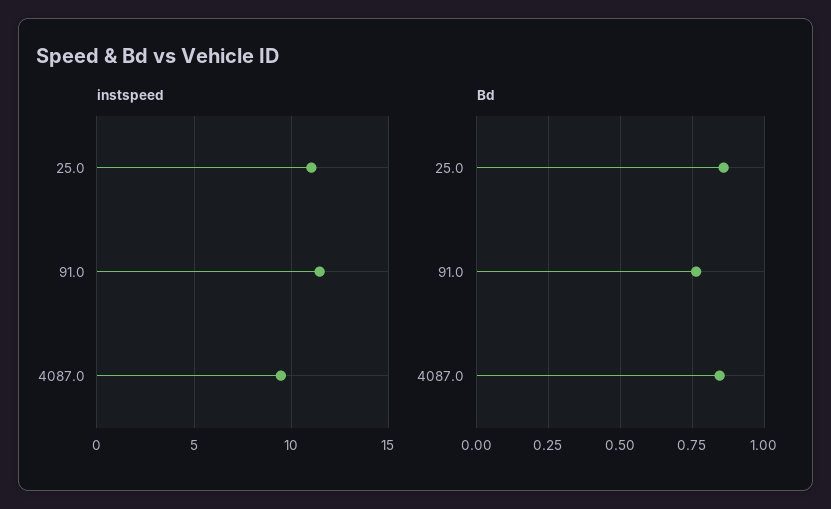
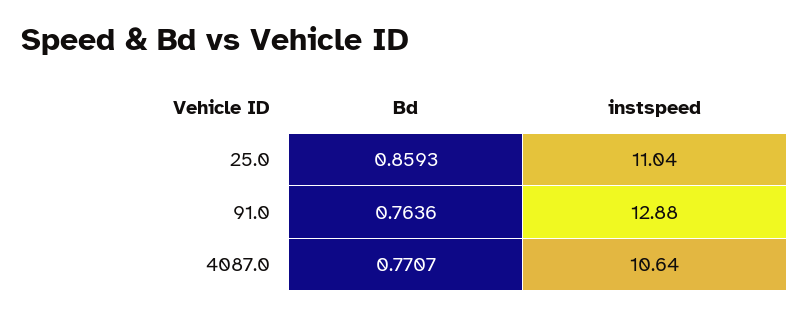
  {
    "instspeed": {
      "25.0": 11.04,
-     "91.0": 11.5,
+     "91.0": 12.88,
-     "4087.0": 9.5
+     "4087.0": 10.64
    },
    "Bd": {
      "25.0": 0.8593,
      "91.0": 0.7636,
-     "4087.0": 0.85
+     "4087.0": 0.7707
    }
  }

